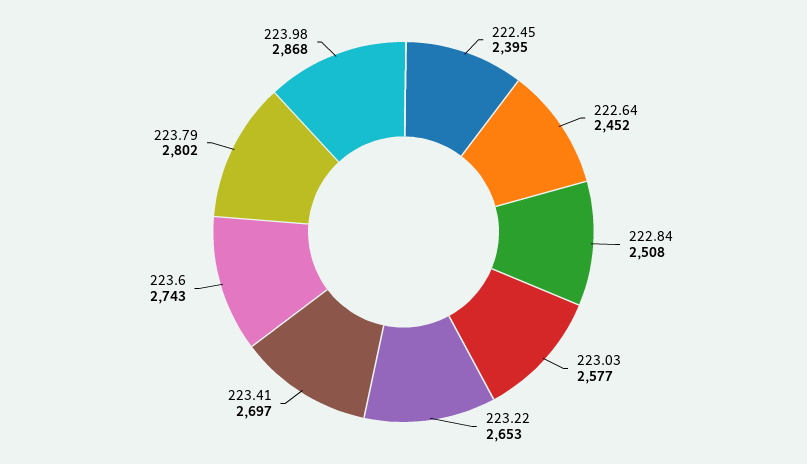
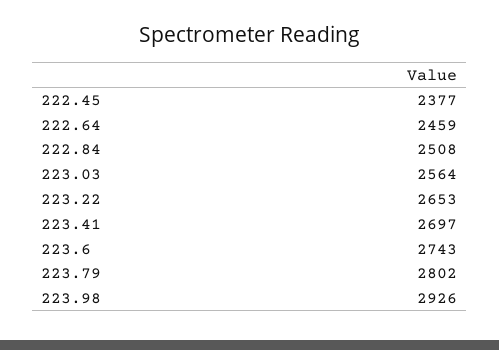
  {
-   "222.45": 2395,
+   "222.45": 2377,
-   "222.64": 2452,
+   "222.64": 2459,
    "222.84": 2508,
-   "223.03": 2577,
+   "223.03": 2564,
    "223.22": 2653,
    "223.41": 2697,
    "223.6": 2743,
    "223.79": 2802,
-   "223.98": 2868
+   "223.98": 2926
  }

